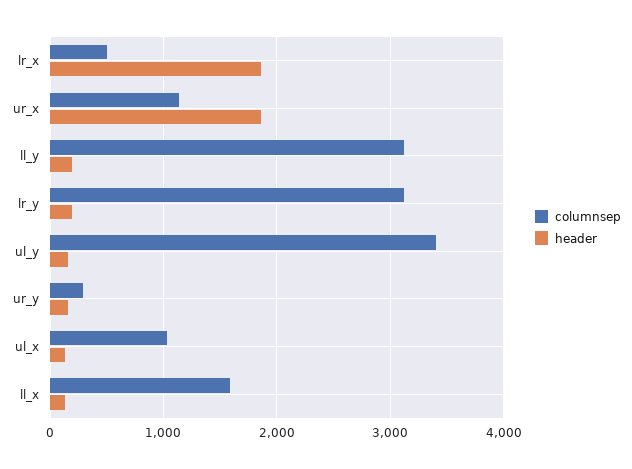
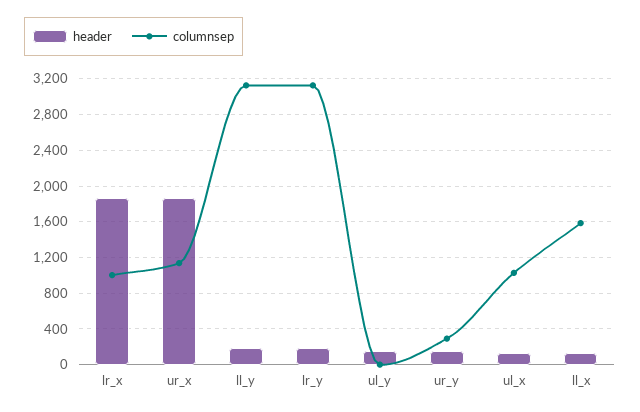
  {
    "columnsep": {
-     "lr_x": 500,
+     "lr_x": 1000,
      "ur_x": 1100,
      "ll_y": 3100,
      "lr_y": 3100,
-     "ul_y": 3400,
+     "ul_y": 0,
      "ur_y": 300,
      "ul_x": 1000,
      "ll_x": 1600
    },
    "header": {
      "lr_x": 1900,
      "ur_x": 1900,
      "ll_y": 200,
      "lr_y": 200,
      "ul_y": 200,
      "ur_y": 200,
      "ul_x": 100,
      "ll_x": 100
    }
  }

